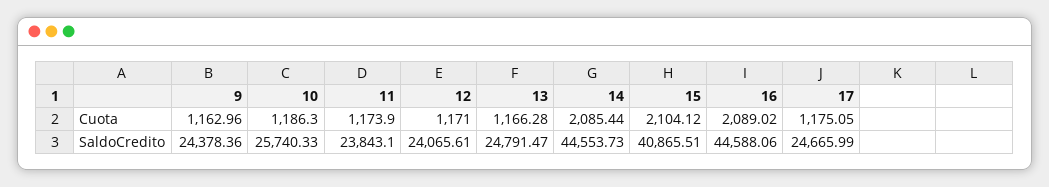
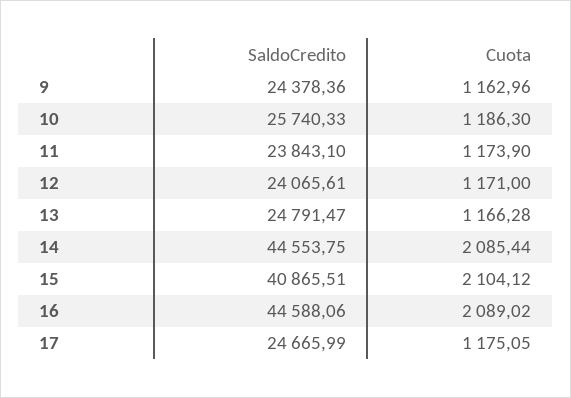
  {
    "9": {
      "Cuota": 1162.96,
      "SaldoCredito": 24378.36
    },
    "10": {
      "Cuota": 1186.3,
      "SaldoCredito": 25740.33
    },
    "11": {
      "Cuota": 1173.9,
      "SaldoCredito": 23843.1
    },
    "12": {
      "Cuota": 1171,
      "SaldoCredito": 24065.61
    },
    "13": {
      "Cuota": 1166.28,
      "SaldoCredito": 24791.47
    },
    "14": {
      "Cuota": 2085.44,
-     "SaldoCredito": 44553.73
+     "SaldoCredito": 44553.75
    },
    "15": {
      "Cuota": 2104.12,
      "SaldoCredito": 40865.51
    },
    "16": {
      "Cuota": 2089.02,
      "SaldoCredito": 44588.06
    },
    "17": {
      "Cuota": 1175.05,
      "SaldoCredito": 24665.99
    }
  }

